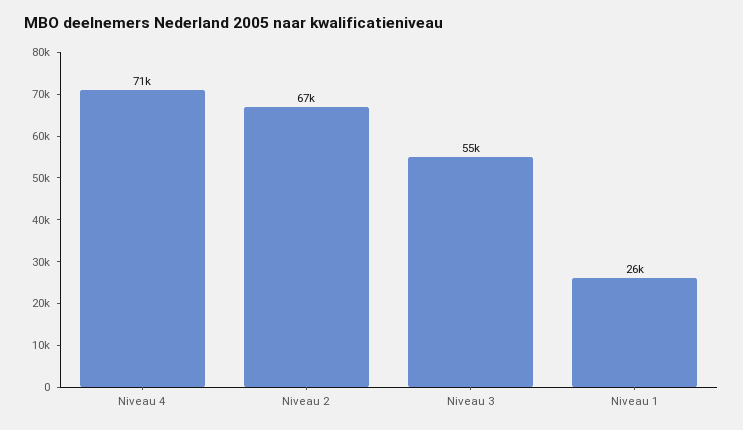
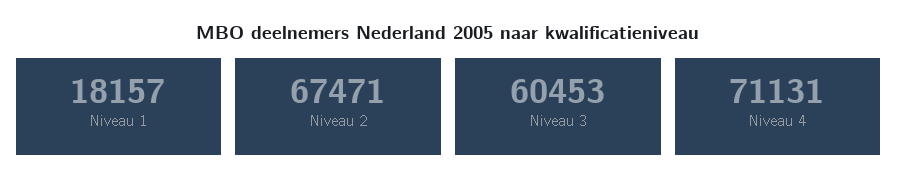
  {
    "Niveau 4": 71131,
    "Niveau 2": 67471,
-   "Niveau 3": 55000,
+   "Niveau 3": 60453,
-   "Niveau 1": 26000
+   "Niveau 1": 18157
  }

